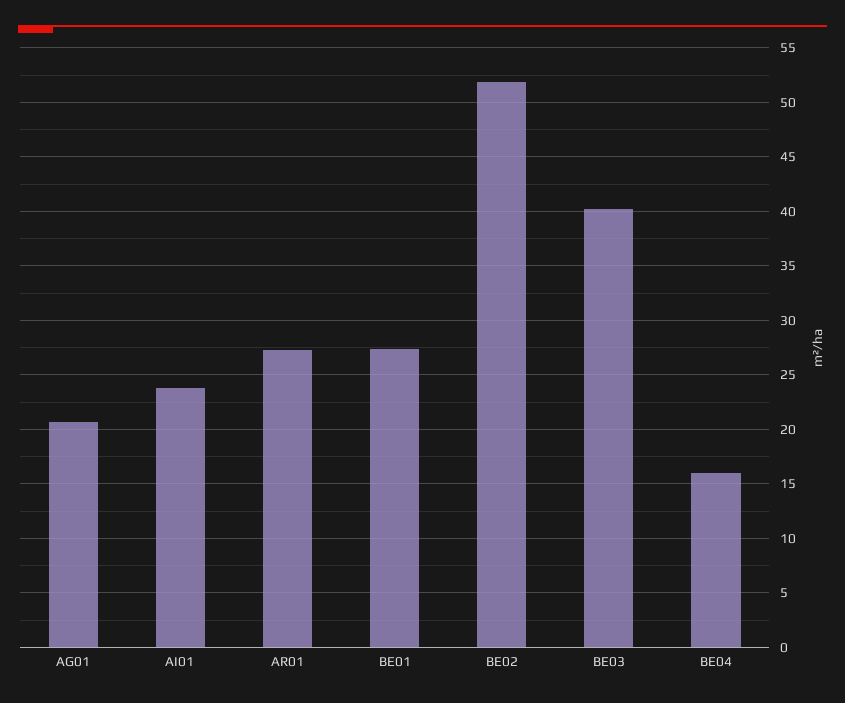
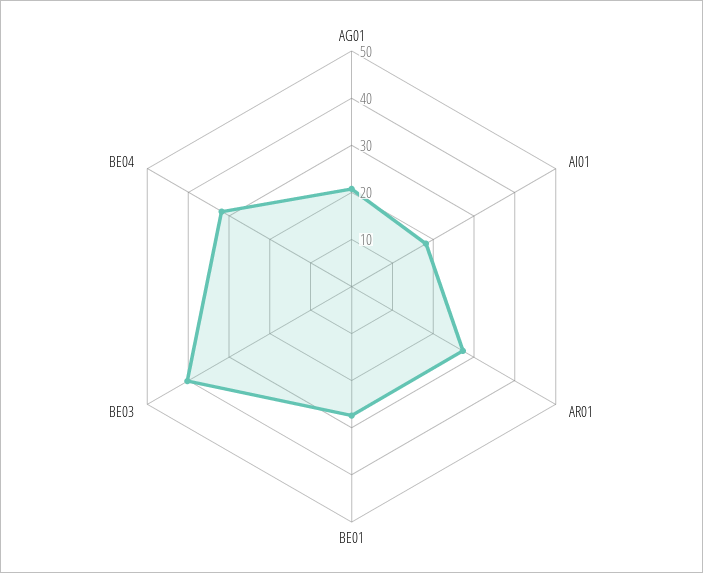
  {
    "AG01": 21,
-   "AI01": 24,
+   "AI01": 18,
    "AR01": 27,
    "BE01": 27,
-   "BE02": 52,
    "BE03": 40,
-   "BE04": 16
+   "BE04": 32
  }

